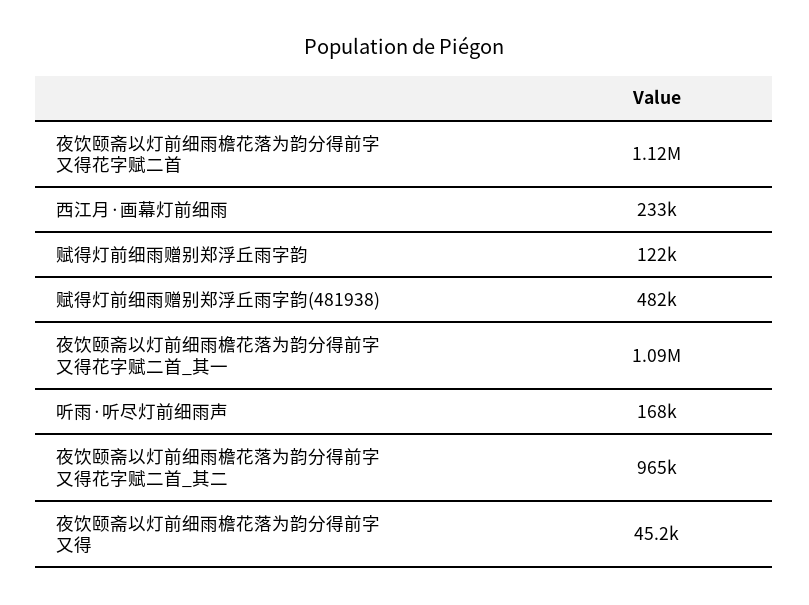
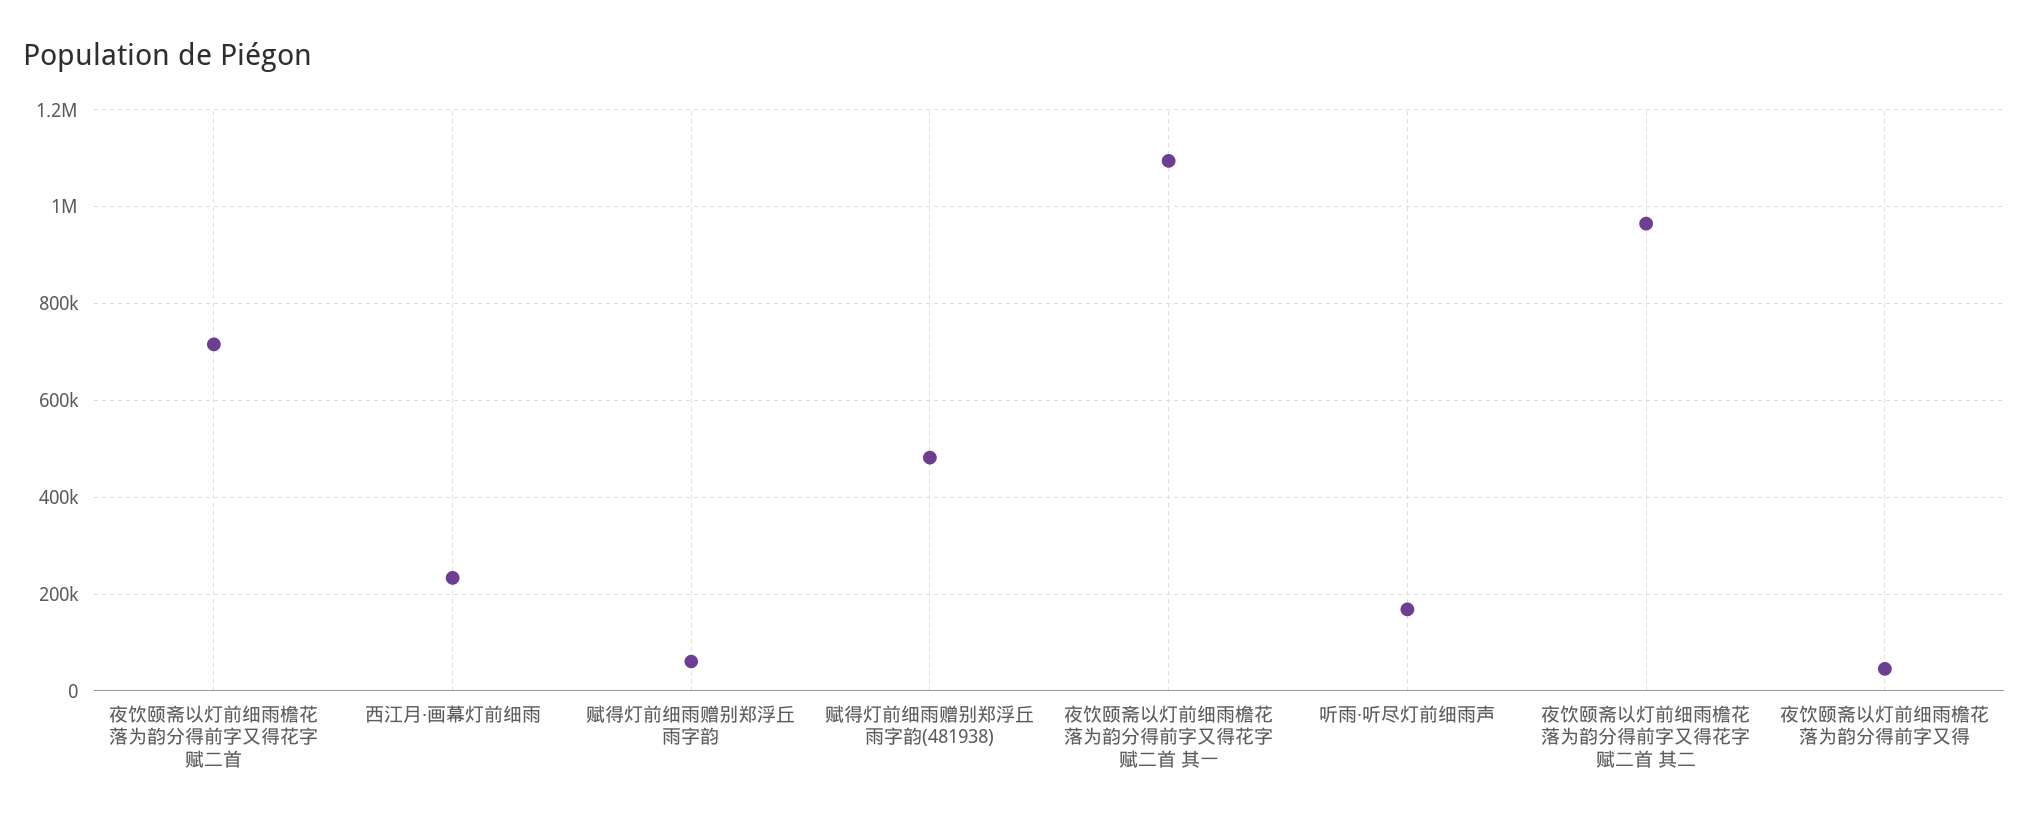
  {
-   "夜饮颐斋以灯前细雨檐花落为韵分得前字又得花字赋二首": 1120000,
+   "夜饮颐斋以灯前细雨檐花落为韵分得前字又得花字赋二首": 720000,
    "西江月·画幕灯前细雨": 233000,
-   "赋得灯前细雨赠别郑浮丘雨字韵": 122000,
+   "赋得灯前细雨赠别郑浮丘雨字韵": 60000,
    "赋得灯前细雨赠别郑浮丘雨字韵(481938)": 482000,
    "夜饮颐斋以灯前细雨檐花落为韵分得前字又得花字赋二首_其一": 1090000,
    "听雨·听尽灯前细雨声": 168000,
    "夜饮颐斋以灯前细雨檐花落为韵分得前字又得花字赋二首_其二": 965000,
    "夜饮颐斋以灯前细雨檐花落为韵分得前字又得": 45200
  }

